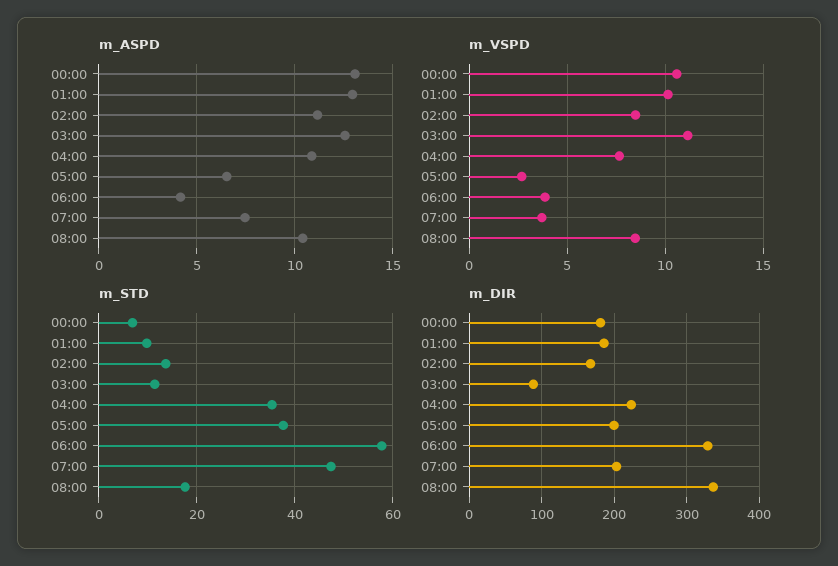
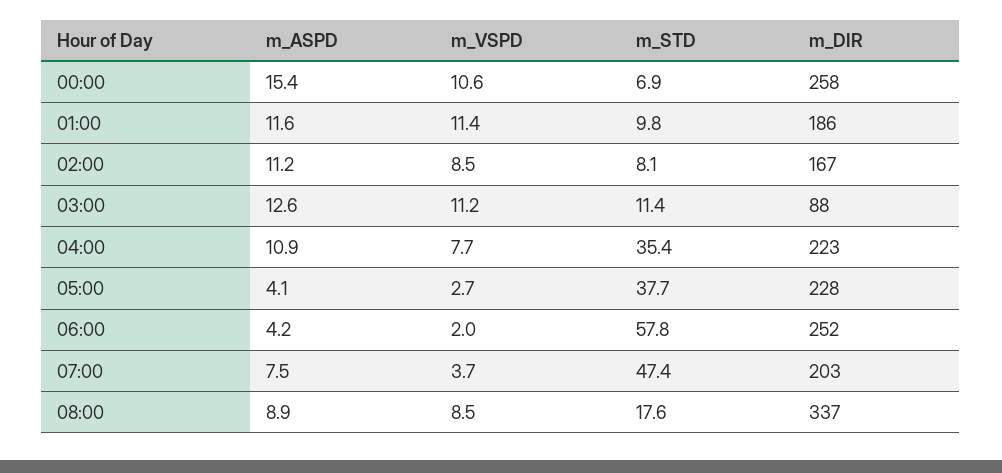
  {
    "m_ASPD": {
-     "00:00": 13,
+     "00:00": 15.4,
-     "01:00": 13,
+     "01:00": 11.6,
      "02:00": 11.2,
      "03:00": 12.6,
      "04:00": 10.9,
-     "05:00": 6.5,
+     "05:00": 4.1,
      "06:00": 4.2,
      "07:00": 7.5,
-     "08:00": 10.5
+     "08:00": 8.9
    },
    "m_VSPD": {
      "00:00": 10.6,
-     "01:00": 10,
+     "01:00": 11.4,
      "02:00": 8.5,
      "03:00": 11.2,
      "04:00": 7.7,
      "05:00": 2.7,
-     "06:00": 4,
+     "06:00": 2,
      "07:00": 3.7,
      "08:00": 8.5
    },
    "m_STD": {
      "00:00": 6.9,
      "01:00": 9.8,
-     "02:00": 14,
+     "02:00": 8.1,
      "03:00": 11.4,
      "04:00": 35.4,
      "05:00": 37.7,
      "06:00": 57.8,
      "07:00": 47.4,
      "08:00": 17.6
    },
    "m_DIR": {
-     "00:00": 180,
+     "00:00": 258,
      "01:00": 186,
      "02:00": 167,
      "03:00": 88,
      "04:00": 223,
-     "05:00": 200,
+     "05:00": 228,
-     "06:00": 330,
+     "06:00": 252,
      "07:00": 203,
      "08:00": 337
    }
  }

